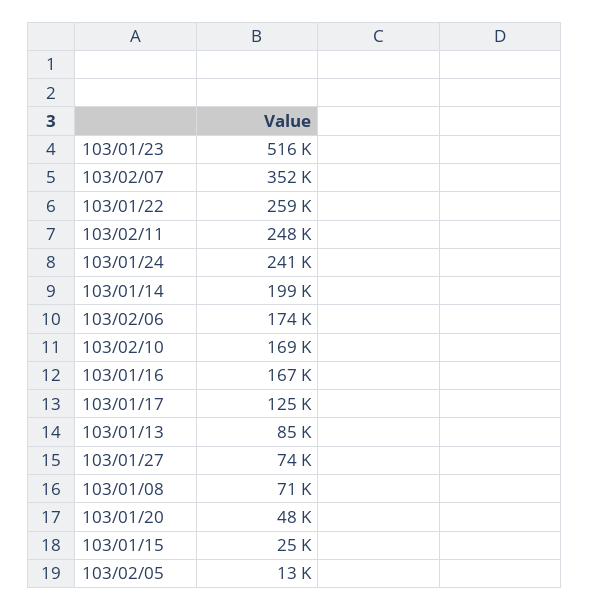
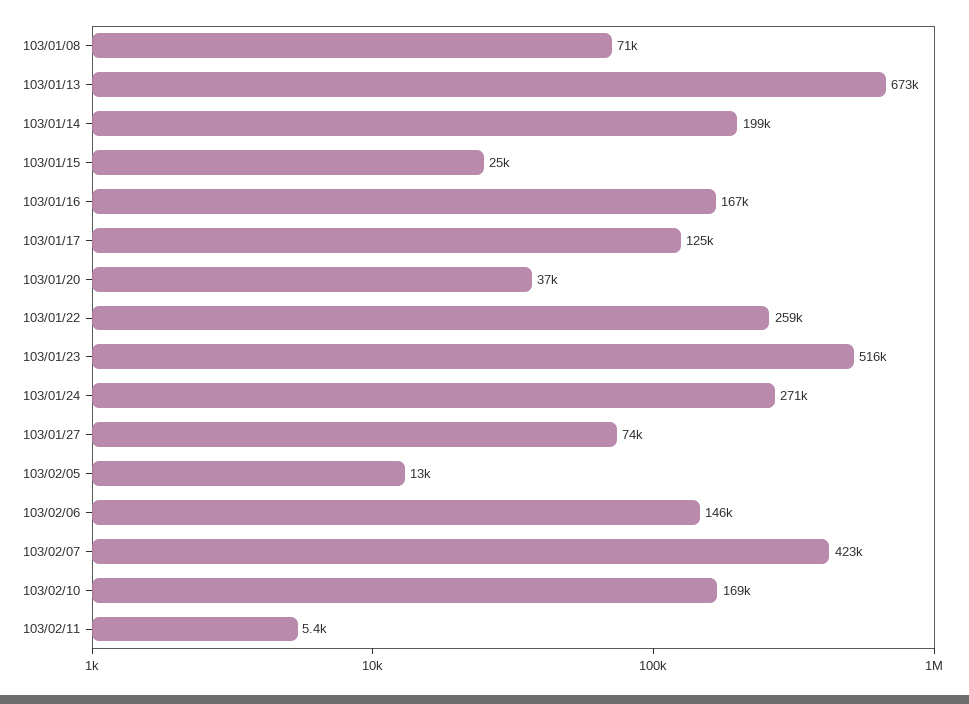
  {
    "103/01/23": 516000,
-   "103/02/07": 352000,
+   "103/02/07": 423000,
    "103/01/22": 259000,
-   "103/02/11": 248000,
+   "103/02/11": 5400,
-   "103/01/24": 241000,
+   "103/01/24": 271000,
    "103/01/14": 199000,
-   "103/02/06": 174000,
+   "103/02/06": 146000,
    "103/02/10": 169000,
    "103/01/16": 167000,
    "103/01/17": 125000,
-   "103/01/13": 85000,
+   "103/01/13": 673000,
    "103/01/27": 74000,
    "103/01/08": 71000,
-   "103/01/20": 48000,
+   "103/01/20": 37000,
    "103/01/15": 25000,
    "103/02/05": 13000
  }

